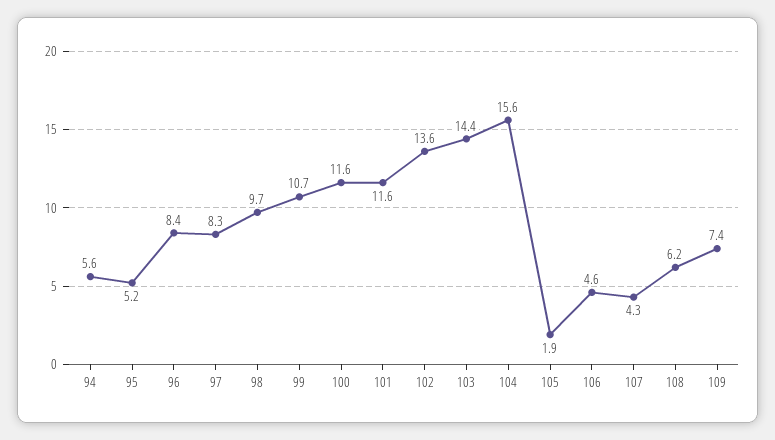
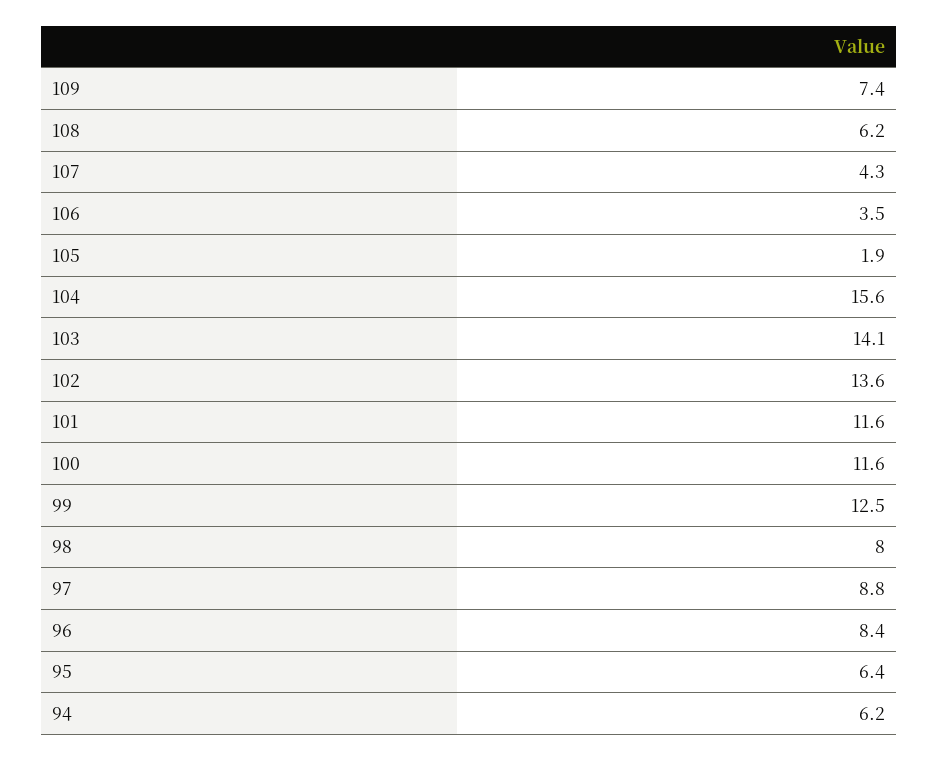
  {
-   "94": 5.6,
+   "94": 6.2,
-   "95": 5.2,
+   "95": 6.4,
    "96": 8.4,
-   "97": 8.3,
+   "97": 8.8,
-   "98": 9.7,
+   "98": 8,
-   "99": 10.7,
+   "99": 12.5,
    "100": 11.6,
    "101": 11.6,
    "102": 13.6,
-   "103": 14.4,
+   "103": 14.1,
    "104": 15.6,
    "105": 1.9,
-   "106": 4.6,
+   "106": 3.5,
    "107": 4.3,
    "108": 6.2,
    "109": 7.4
  }

